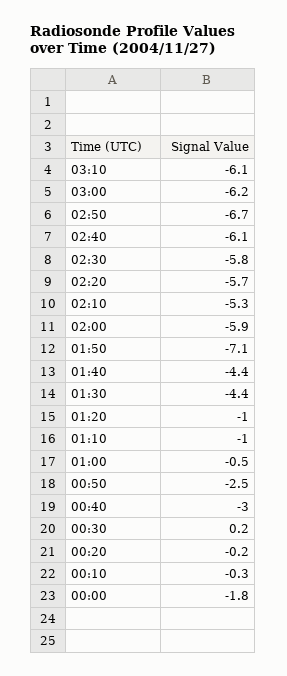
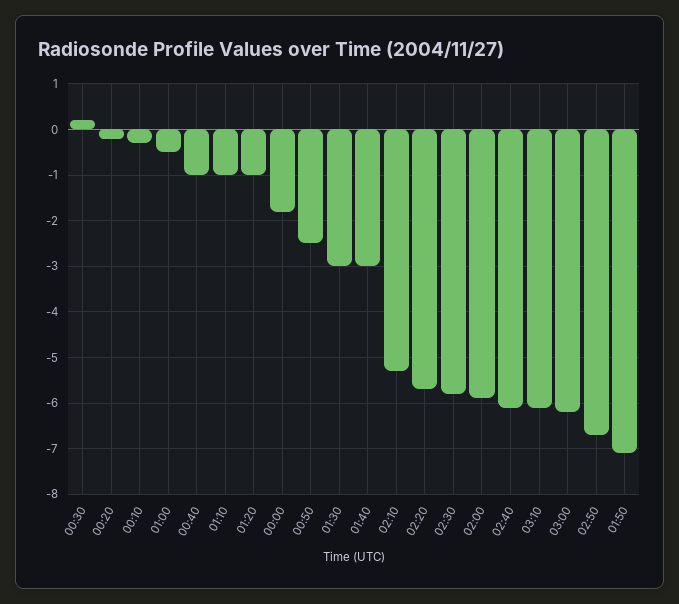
  {
    "03:10": -6.1,
    "03:00": -6.2,
    "02:50": -6.7,
    "02:40": -6.1,
    "02:30": -5.8,
    "02:20": -5.7,
    "02:10": -5.3,
    "02:00": -5.9,
    "01:50": -7.1,
-   "01:40": -4.4,
+   "01:40": -3,
-   "01:30": -4.4,
+   "01:30": -3,
    "01:20": -1,
    "01:10": -1,
    "01:00": -0.5,
    "00:50": -2.5,
-   "00:40": -3,
+   "00:40": -1,
    "00:30": 0.2,
    "00:20": -0.2,
    "00:10": -0.3,
    "00:00": -1.8
  }

